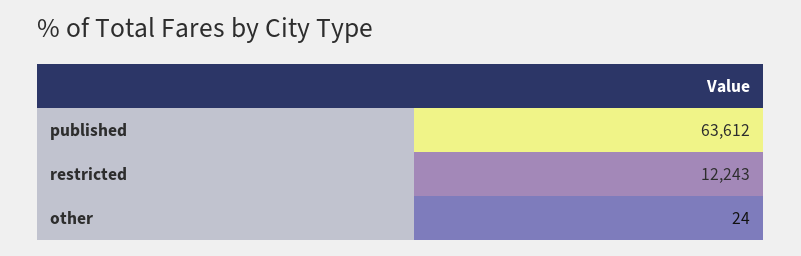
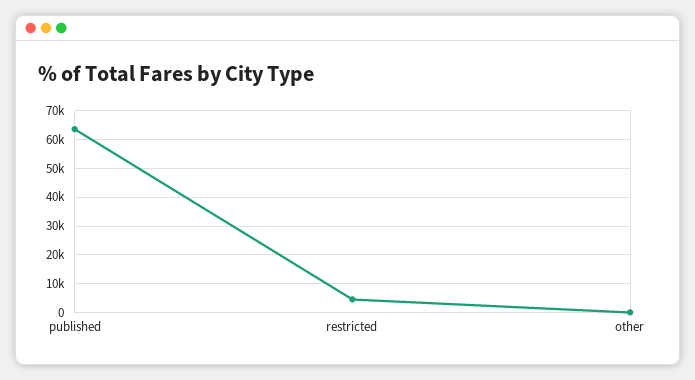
  {
    "published": 63612,
-   "restricted": 12243,
+   "restricted": 5000,
    "other": 24
  }

